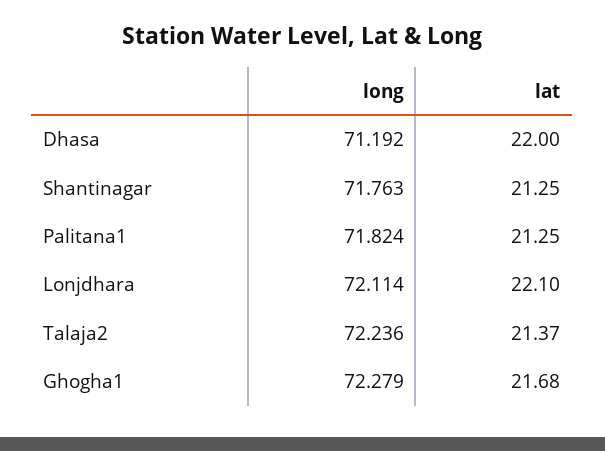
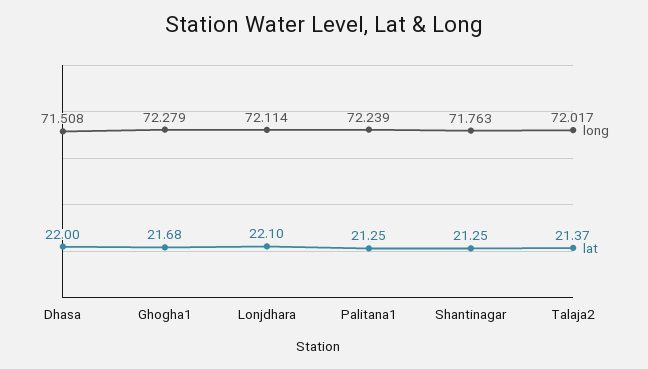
  {
    "long": {
-     "Dhasa": 71.192,
+     "Dhasa": 71.508,
      "Shantinagar": 71.763,
-     "Palitana1": 71.824,
+     "Palitana1": 72.239,
      "Lonjdhara": 72.114,
-     "Talaja2": 72.236,
+     "Talaja2": 72.017,
      "Ghogha1": 72.279
    },
    "lat": {
      "Dhasa": 22,
      "Shantinagar": 21.25,
      "Palitana1": 21.25,
      "Lonjdhara": 22.1,
      "Talaja2": 21.37,
      "Ghogha1": 21.68
    }
  }

